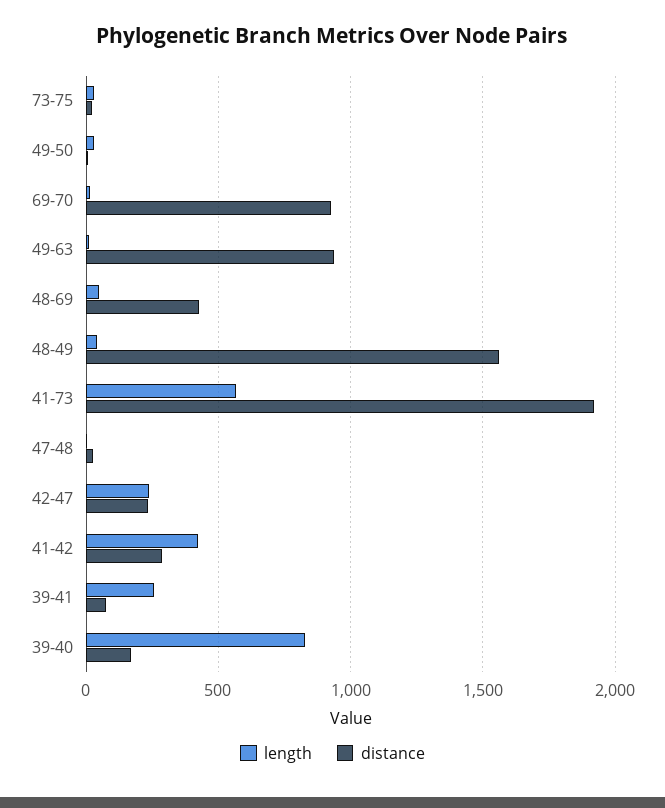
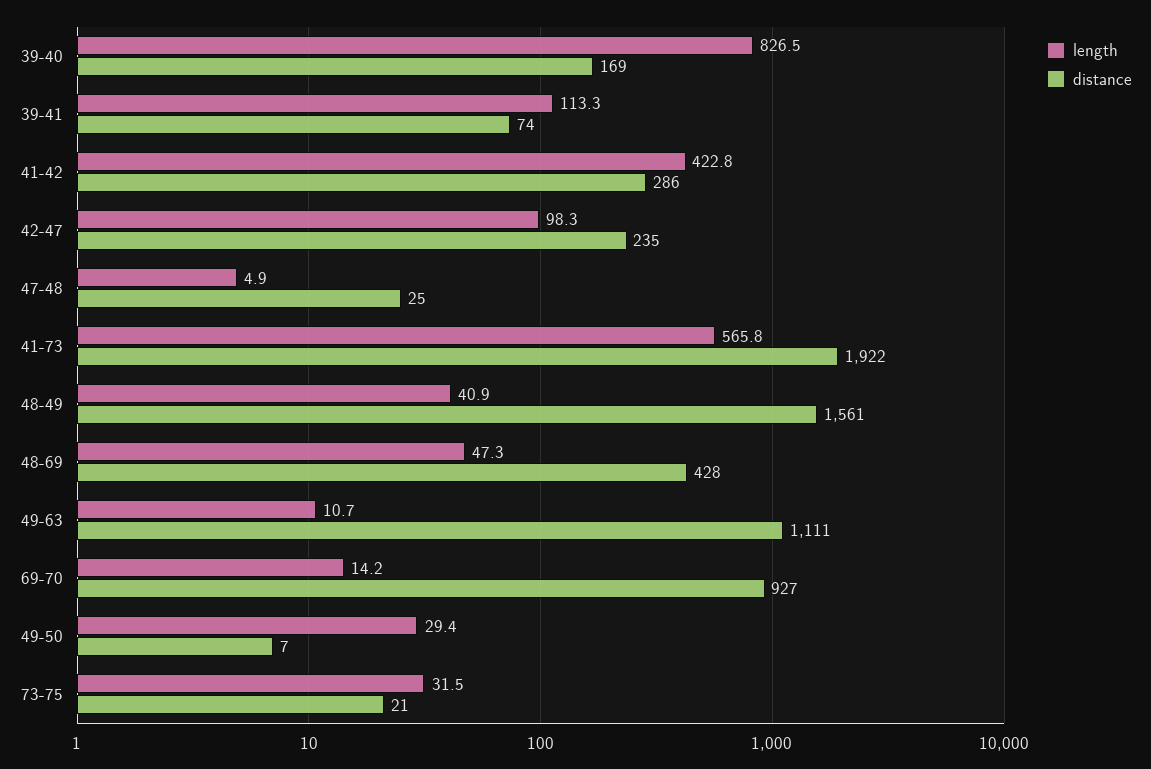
  {
    "length": {
      "73-75": 31.5,
      "49-50": 29.4,
      "69-70": 14.2,
      "49-63": 10.7,
      "48-69": 47.3,
      "48-49": 40.9,
      "41-73": 565.8,
      "47-48": 4.9,
-     "42-47": 250,
+     "42-47": 98.3,
      "41-42": 422.8,
-     "39-41": 250,
+     "39-41": 113.3,
      "39-40": 826.5
    },
    "distance": {
      "73-75": 21,
      "49-50": 7,
      "69-70": 927,
-     "49-63": 950,
+     "49-63": 1111,
      "48-69": 428,
      "48-49": 1561,
      "41-73": 1922,
      "47-48": 25,
      "42-47": 235,
      "41-42": 286,
      "39-41": 74,
      "39-40": 169
    }
  }

